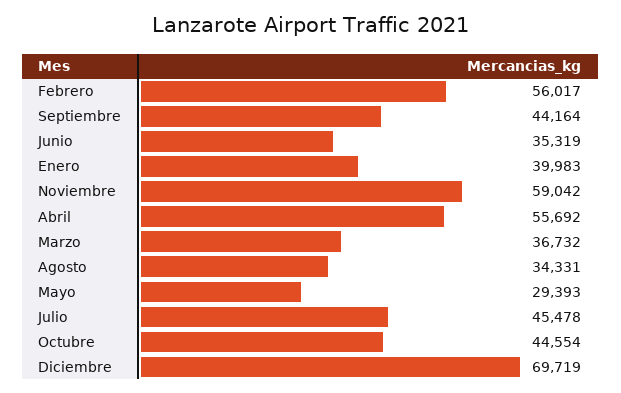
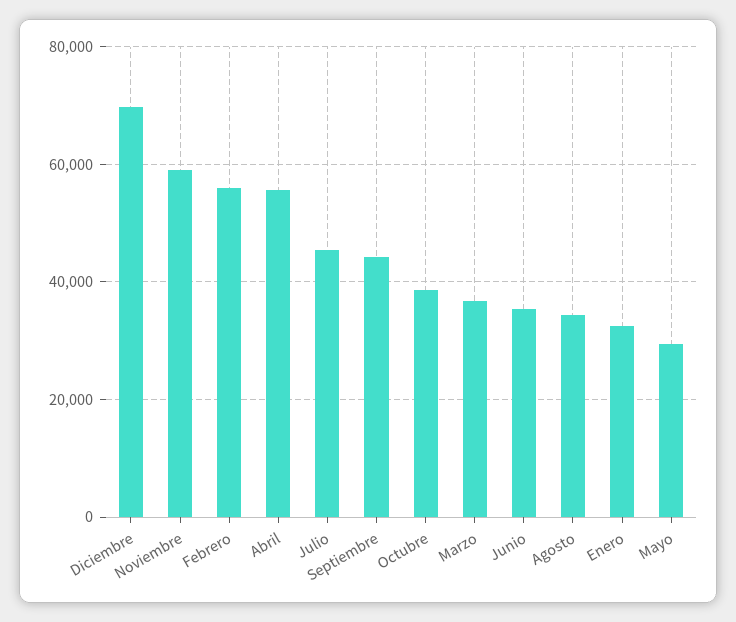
  {
    "Febrero": 56017,
    "Septiembre": 44164,
    "Junio": 35319,
-   "Enero": 39983,
+   "Enero": 32000,
    "Noviembre": 59042,
    "Abril": 55692,
    "Marzo": 36732,
    "Agosto": 34331,
    "Mayo": 29393,
    "Julio": 45478,
-   "Octubre": 44554,
+   "Octubre": 38000,
    "Diciembre": 69719
  }

